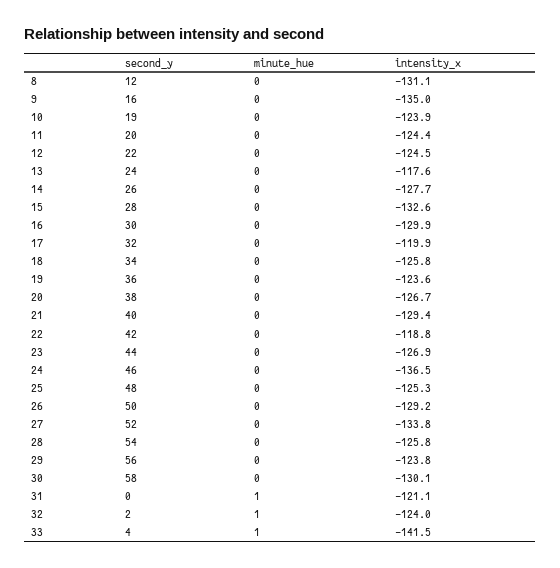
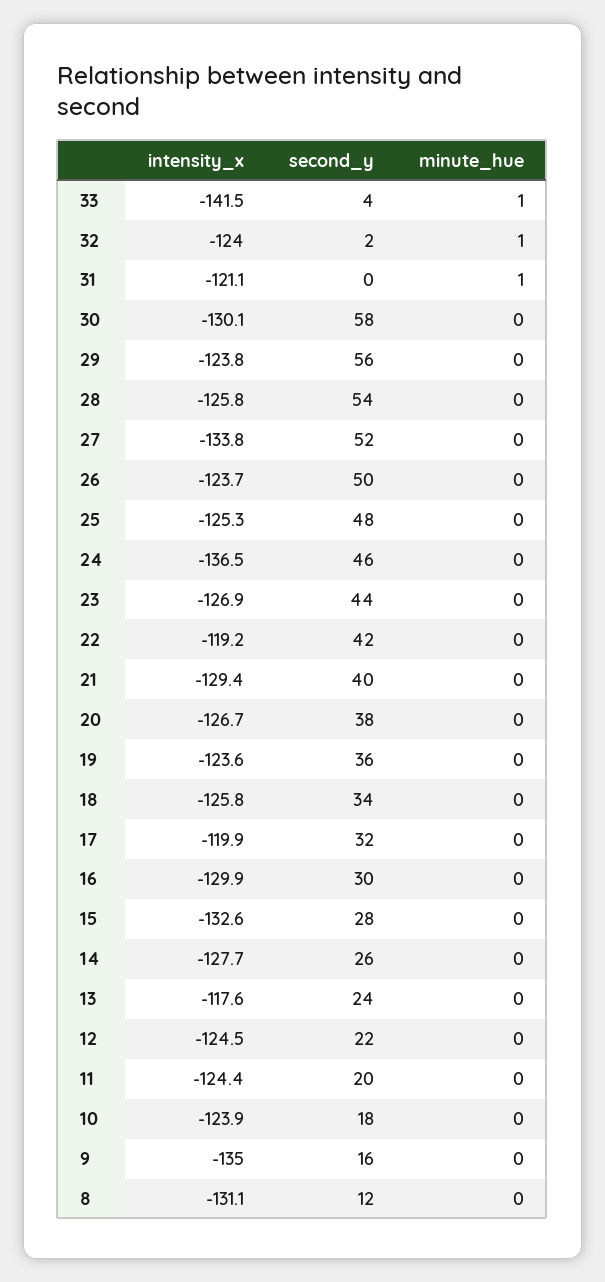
  {
    "second_y": {
      "8": 12,
      "9": 16,
-     "10": 19,
+     "10": 18,
      "11": 20,
      "12": 22,
      "13": 24,
      "14": 26,
      "15": 28,
      "16": 30,
      "17": 32,
      "18": 34,
      "19": 36,
      "20": 38,
      "21": 40,
      "22": 42,
      "23": 44,
      "24": 46,
      "25": 48,
      "26": 50,
      "27": 52,
      "28": 54,
      "29": 56,
      "30": 58,
      "31": 0,
      "32": 2,
      "33": 4
    },
    "minute_hue": {
      "8": 0,
      "9": 0,
      "10": 0,
      "11": 0,
      "12": 0,
      "13": 0,
      "14": 0,
      "15": 0,
      "16": 0,
      "17": 0,
      "18": 0,
      "19": 0,
      "20": 0,
      "21": 0,
      "22": 0,
      "23": 0,
      "24": 0,
      "25": 0,
      "26": 0,
      "27": 0,
      "28": 0,
      "29": 0,
      "30": 0,
      "31": 1,
      "32": 1,
      "33": 1
    },
    "intensity_x": {
      "8": -131.1,
      "9": -135,
      "10": -123.9,
      "11": -124.4,
      "12": -124.5,
      "13": -117.6,
      "14": -127.7,
      "15": -132.6,
      "16": -129.9,
      "17": -119.9,
      "18": -125.8,
      "19": -123.6,
      "20": -126.7,
      "21": -129.4,
-     "22": -118.8,
+     "22": -119.2,
      "23": -126.9,
      "24": -136.5,
      "25": -125.3,
-     "26": -129.2,
+     "26": -123.7,
      "27": -133.8,
      "28": -125.8,
      "29": -123.8,
      "30": -130.1,
      "31": -121.1,
      "32": -124,
      "33": -141.5
    }
  }

